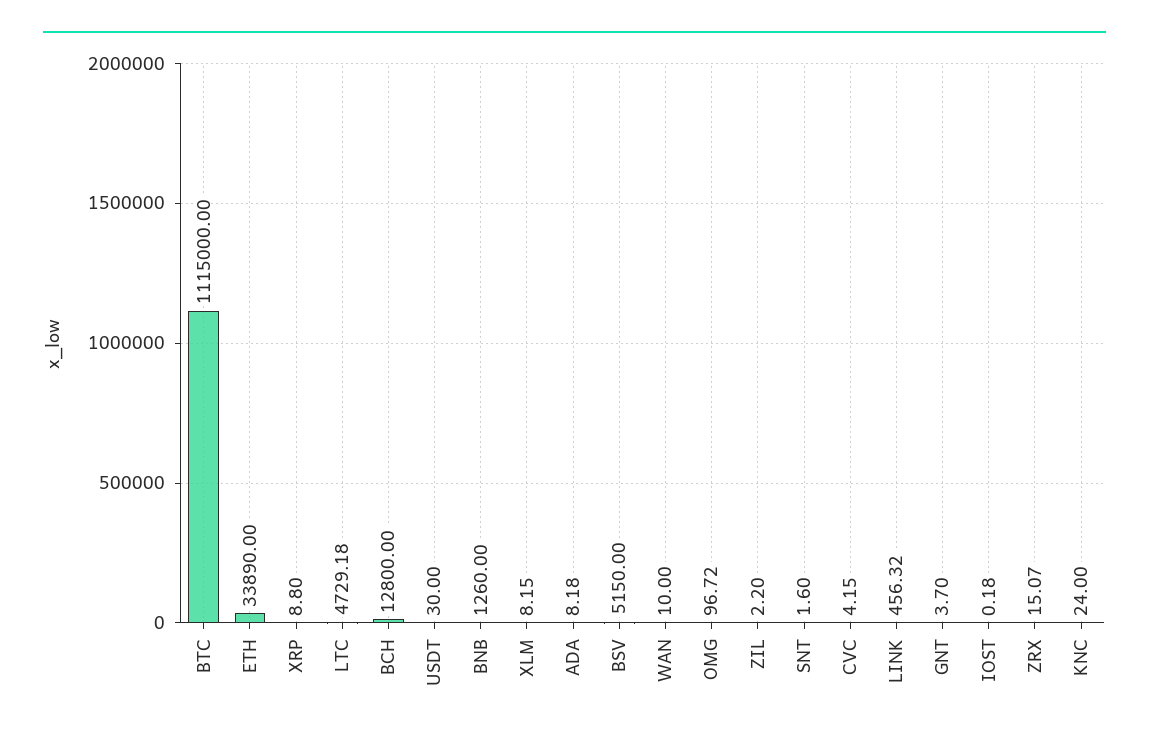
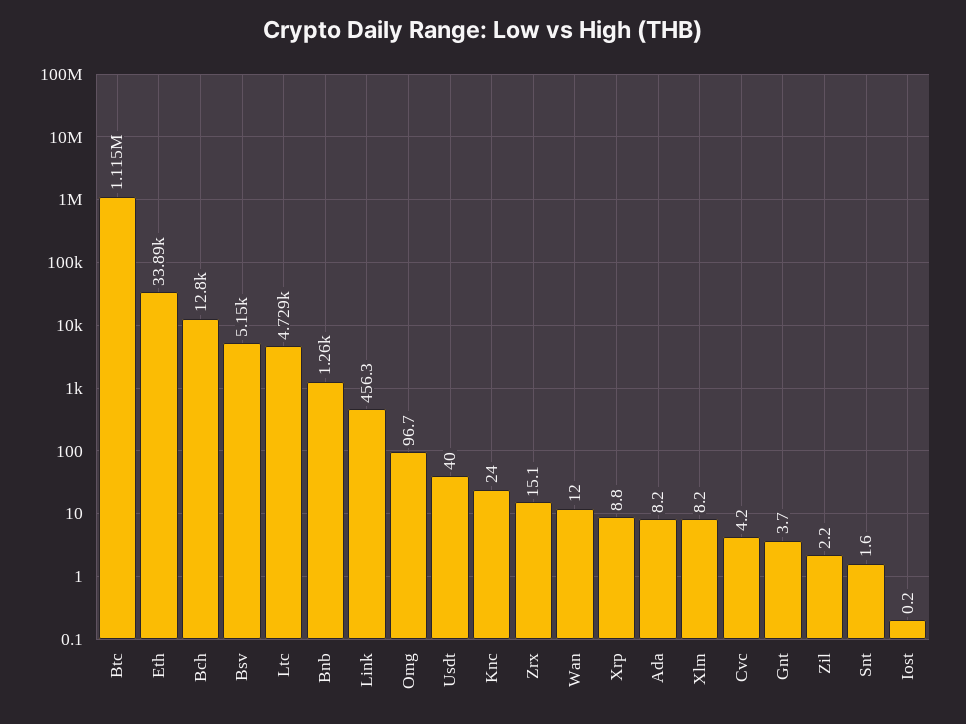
  {
    "BTC": 1115000,
    "ETH": 33890,
    "XRP": 8.8,
    "LTC": 4729.18,
    "BCH": 12800,
-   "USDT": 30,
+   "USDT": 40,
    "BNB": 1260,
    "XLM": 8.15,
    "ADA": 8.18,
    "BSV": 5150,
-   "WAN": 10,
+   "WAN": 12,
    "OMG": 96.72,
    "ZIL": 2.2,
    "SNT": 1.6,
    "CVC": 4.15,
    "LINK": 456.32,
    "GNT": 3.7,
    "IOST": 0.18,
    "ZRX": 15.07,
    "KNC": 24
  }

